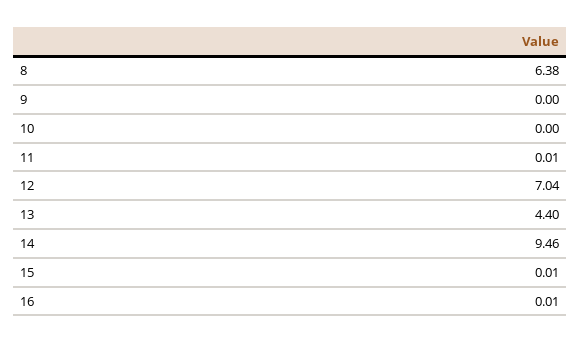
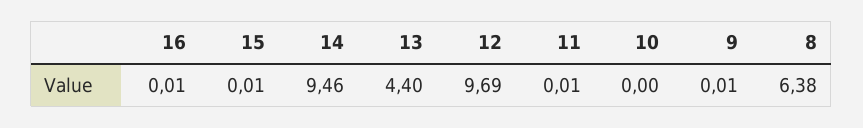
  {
    "8": 6.38,
-   "9": 0,
+   "9": 0.01,
    "10": 0,
    "11": 0.01,
-   "12": 7.04,
+   "12": 9.69,
    "13": 4.4,
    "14": 9.46,
    "15": 0.01,
    "16": 0.01
  }

